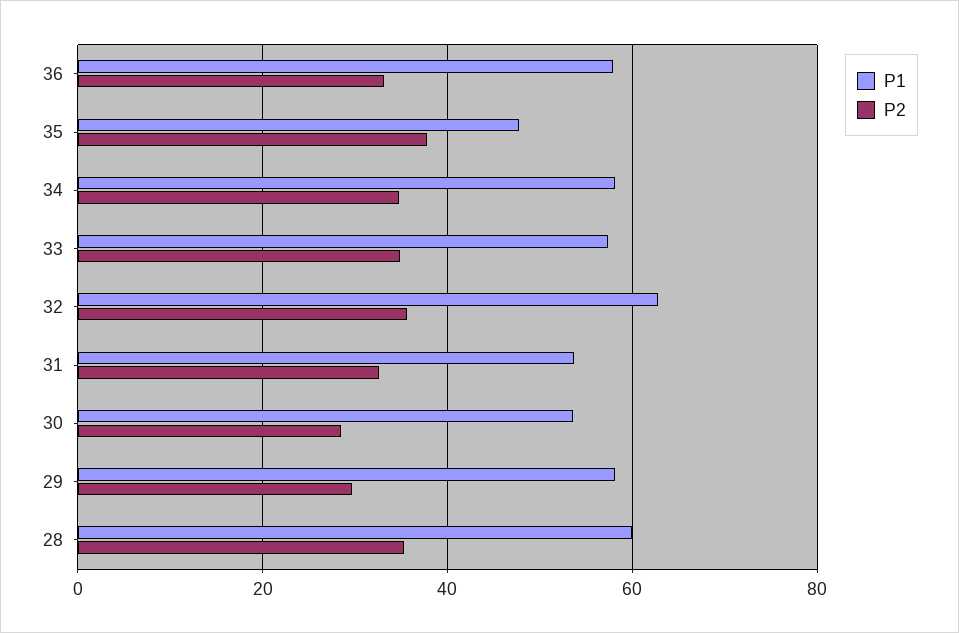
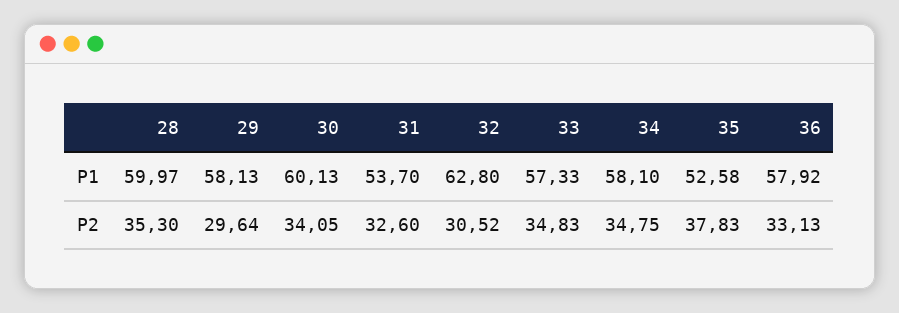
  {
    "P1": {
      "36": 57.92,
-     "35": 48,
+     "35": 52.58,
      "34": 58.1,
      "33": 57.33,
      "32": 62.8,
      "31": 53.7,
-     "30": 54,
+     "30": 60.13,
      "29": 58.13,
      "28": 59.97
    },
    "P2": {
      "36": 33.13,
      "35": 37.83,
      "34": 34.75,
      "33": 34.83,
-     "32": 36,
+     "32": 30.52,
      "31": 32.6,
-     "30": 28,
+     "30": 34.05,
      "29": 29.64,
      "28": 35.3
    }
  }

